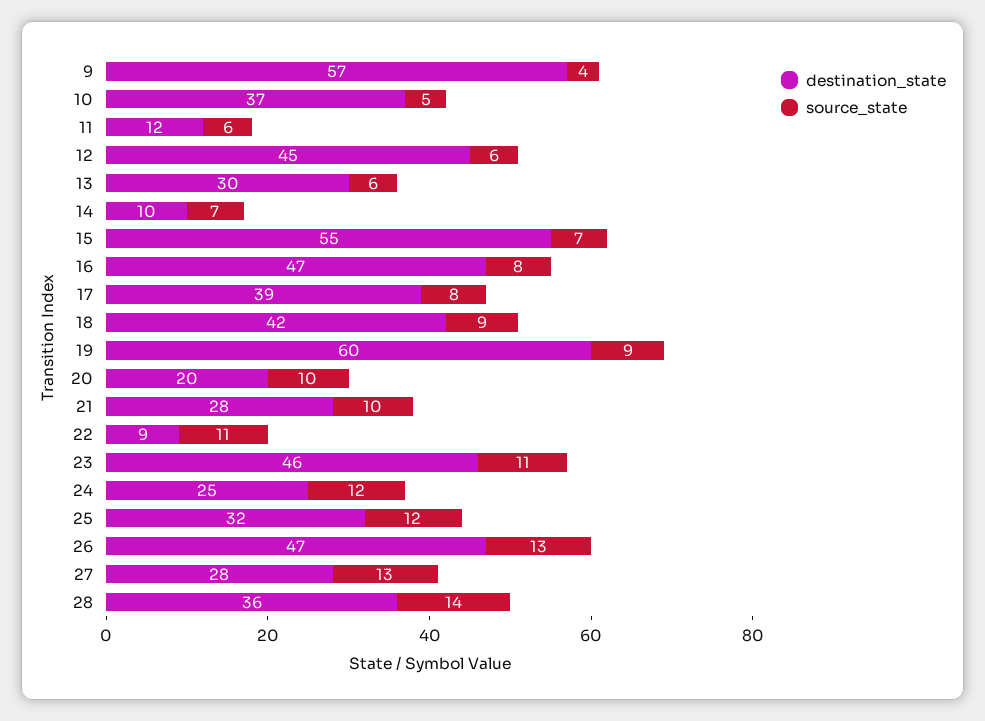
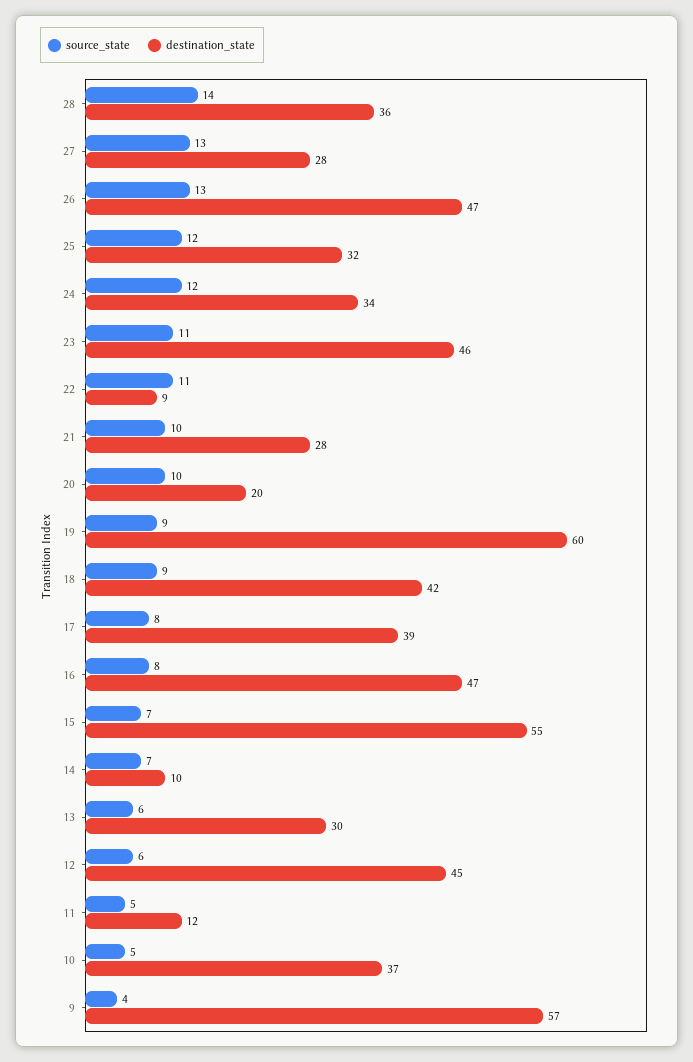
  {
    "destination_state": {
      "9": 57,
      "10": 37,
      "11": 12,
      "12": 45,
      "13": 30,
      "14": 10,
      "15": 55,
      "16": 47,
      "17": 39,
      "18": 42,
      "19": 60,
      "20": 20,
      "21": 28,
      "22": 9,
      "23": 46,
-     "24": 25,
+     "24": 34,
      "25": 32,
      "26": 47,
      "27": 28,
      "28": 36
    },
    "source_state": {
      "9": 4,
      "10": 5,
-     "11": 6,
+     "11": 5,
      "12": 6,
      "13": 6,
      "14": 7,
      "15": 7,
      "16": 8,
      "17": 8,
      "18": 9,
      "19": 9,
      "20": 10,
      "21": 10,
      "22": 11,
      "23": 11,
      "24": 12,
      "25": 12,
      "26": 13,
      "27": 13,
      "28": 14
    }
  }

